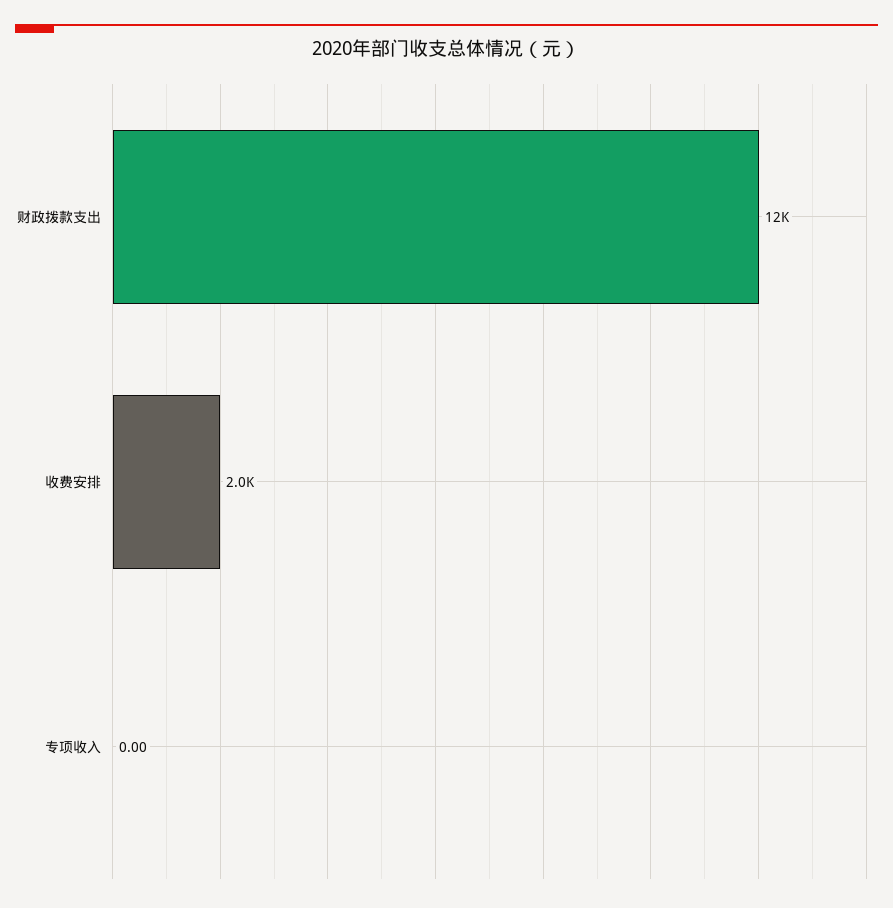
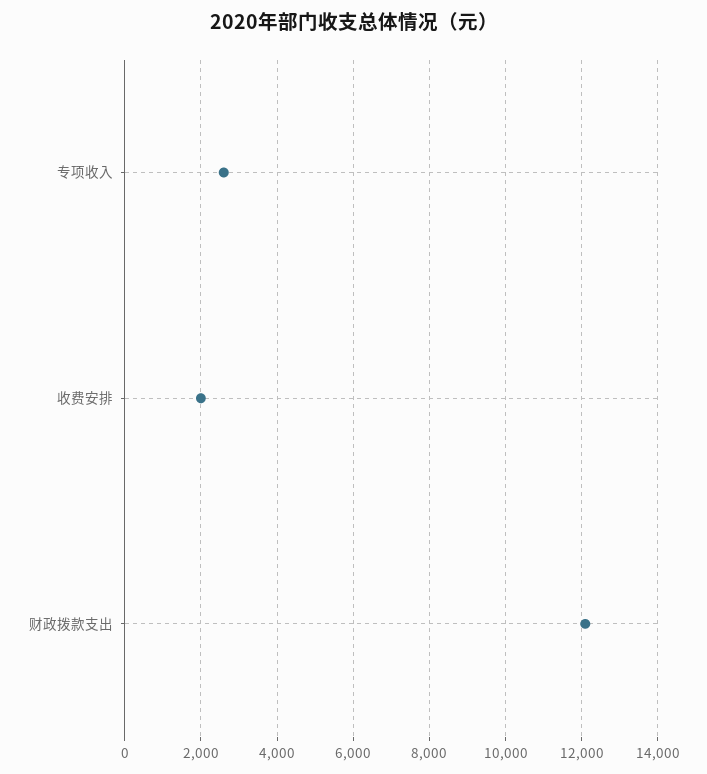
  {
    "财政拨款支出": 12000,
    "收费安排": 2000,
-   "专项收入": 0
+   "专项收入": 2600
  }

